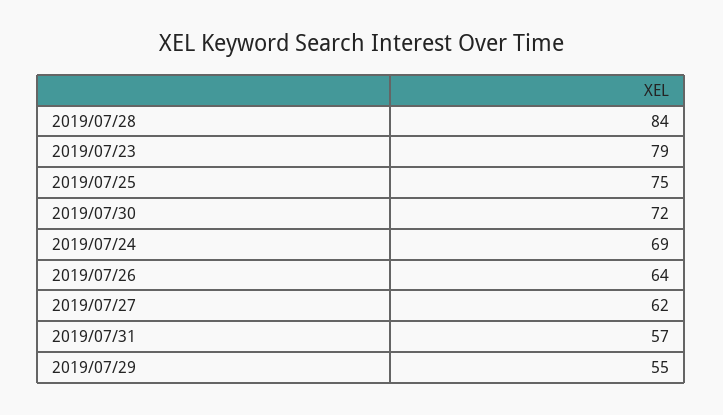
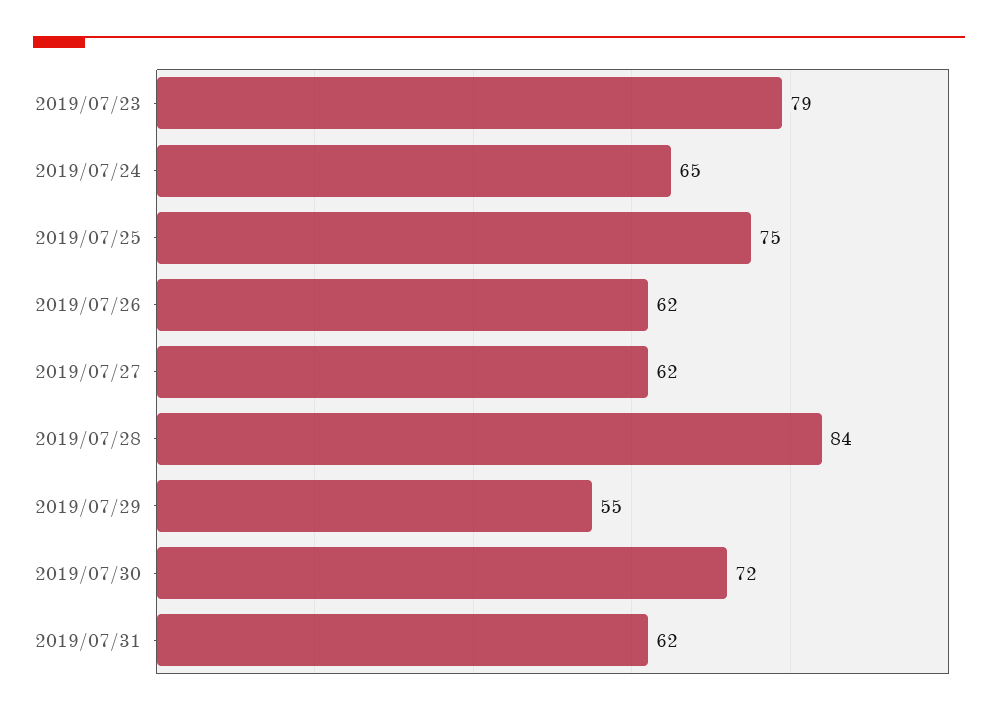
  {
    "2019/07/28": 84,
    "2019/07/23": 79,
    "2019/07/25": 75,
    "2019/07/30": 72,
-   "2019/07/24": 69,
+   "2019/07/24": 65,
-   "2019/07/26": 64,
+   "2019/07/26": 62,
    "2019/07/27": 62,
-   "2019/07/31": 57,
+   "2019/07/31": 62,
    "2019/07/29": 55
  }

